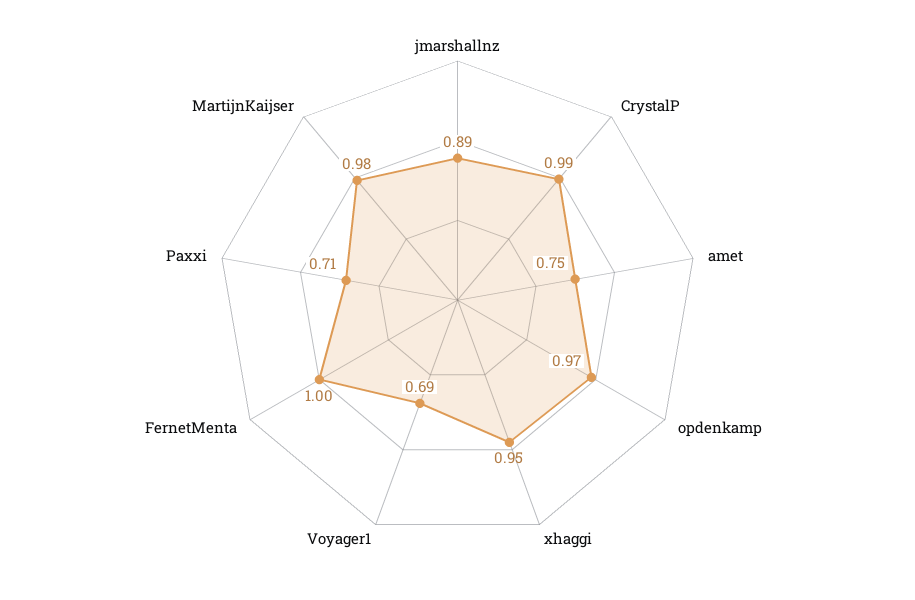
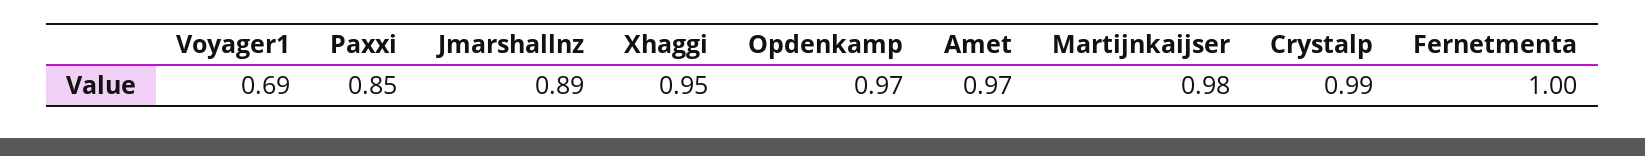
  {
    "jmarshallnz": 0.89,
    "CrystalP": 0.99,
-   "amet": 0.75,
+   "amet": 0.97,
    "opdenkamp": 0.97,
    "xhaggi": 0.95,
    "Voyager1": 0.69,
    "FernetMenta": 1,
-   "Paxxi": 0.71,
+   "Paxxi": 0.85,
    "MartijnKaijser": 0.98
  }

